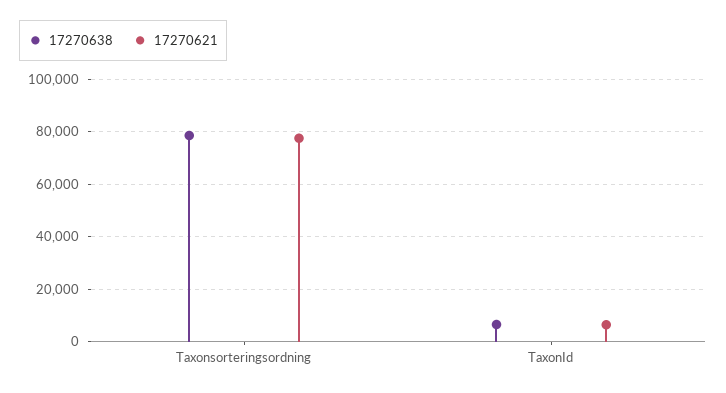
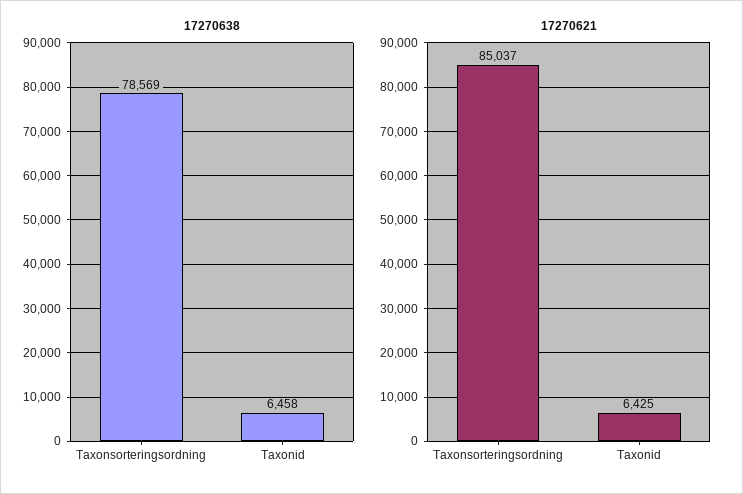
  {
    "17270638": {
      "Taxonsorteringsordning": 78569,
      "TaxonId": 6458
    },
    "17270621": {
-     "Taxonsorteringsordning": 77500,
+     "Taxonsorteringsordning": 85037,
      "TaxonId": 6425
    }
  }

